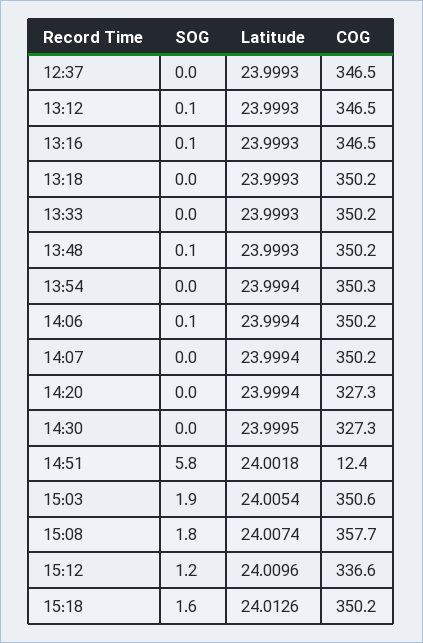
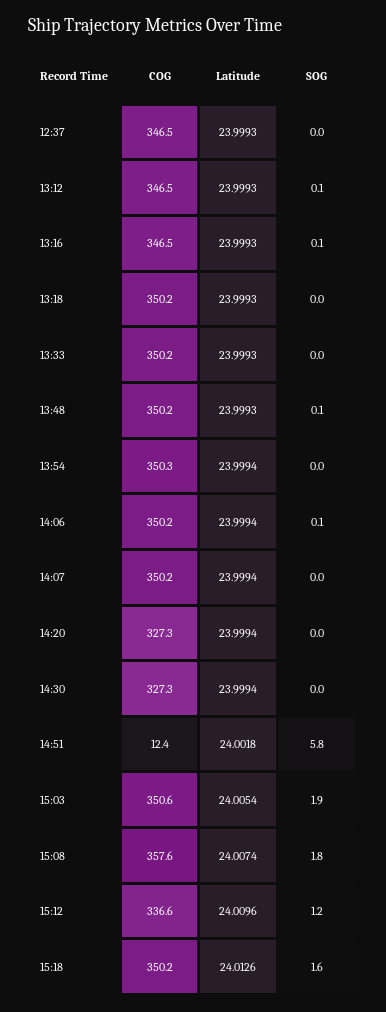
  {
    "SOG": {
      "12:37": 0,
      "13:12": 0.1,
      "13:16": 0.1,
      "13:18": 0,
      "13:33": 0,
      "13:48": 0.1,
      "13:54": 0,
      "14:06": 0.1,
      "14:07": 0,
      "14:20": 0,
      "14:30": 0,
      "14:51": 5.8,
      "15:03": 1.9,
      "15:08": 1.8,
      "15:12": 1.2,
      "15:18": 1.6
    },
    "Latitude": {
      "12:37": 23.9993,
      "13:12": 23.9993,
      "13:16": 23.9993,
      "13:18": 23.9993,
      "13:33": 23.9993,
      "13:48": 23.9993,
      "13:54": 23.9994,
      "14:06": 23.9994,
      "14:07": 23.9994,
      "14:20": 23.9994,
-     "14:30": 23.9995,
+     "14:30": 23.9994,
      "14:51": 24.0018,
      "15:03": 24.0054,
      "15:08": 24.0074,
      "15:12": 24.0096,
      "15:18": 24.0126
    },
    "COG": {
      "12:37": 346.5,
      "13:12": 346.5,
      "13:16": 346.5,
      "13:18": 350.2,
      "13:33": 350.2,
      "13:48": 350.2,
      "13:54": 350.3,
      "14:06": 350.2,
      "14:07": 350.2,
      "14:20": 327.3,
      "14:30": 327.3,
      "14:51": 12.4,
      "15:03": 350.6,
-     "15:08": 357.7,
+     "15:08": 357.6,
      "15:12": 336.6,
      "15:18": 350.2
    }
  }

